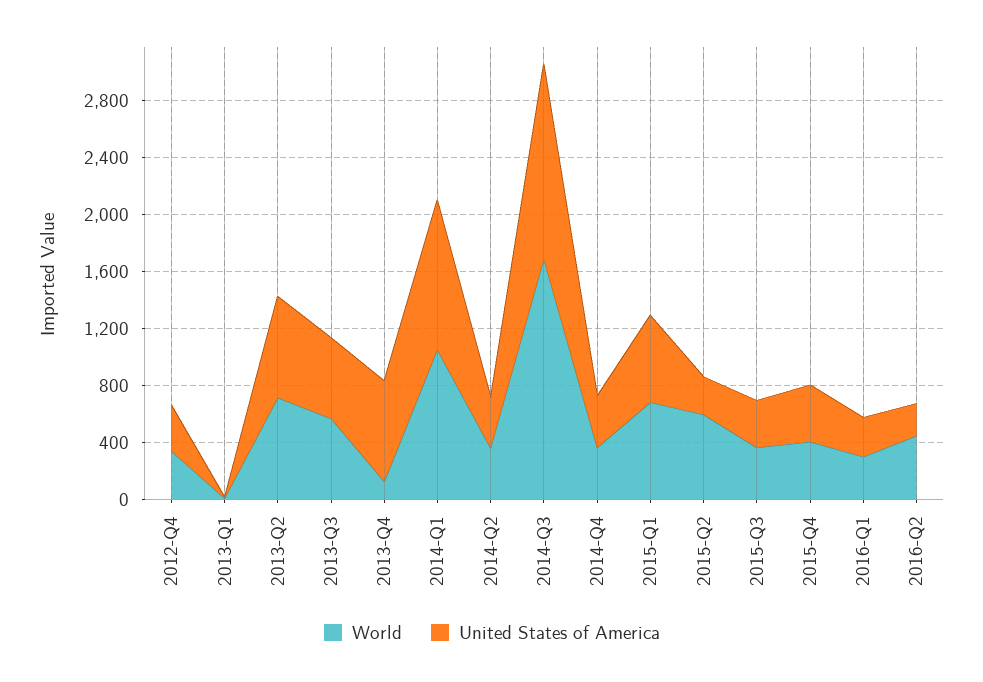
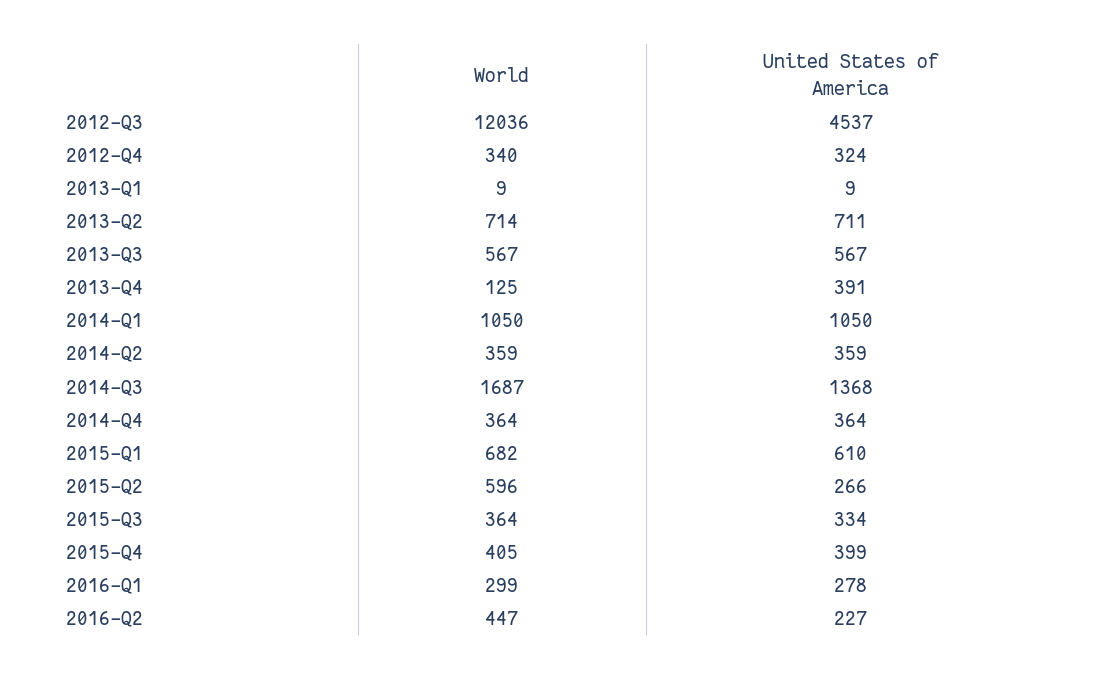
  {
    "World": {
      "2012-Q4": 340,
      "2013-Q1": 9,
      "2013-Q2": 714,
      "2013-Q3": 567,
      "2013-Q4": 125,
      "2014-Q1": 1050,
      "2014-Q2": 359,
      "2014-Q3": 1687,
      "2014-Q4": 364,
      "2015-Q1": 682,
      "2015-Q2": 596,
      "2015-Q3": 364,
      "2015-Q4": 405,
      "2016-Q1": 299,
-     "2016-Q2": 447
+     "2016-Q2": 447,
+     "2012-Q3": 12036
    },
    "United States of America": {
      "2012-Q4": 324,
      "2013-Q1": 9,
      "2013-Q2": 711,
      "2013-Q3": 567,
-     "2013-Q4": 700,
+     "2013-Q4": 391,
      "2014-Q1": 1050,
      "2014-Q2": 359,
      "2014-Q3": 1368,
      "2014-Q4": 364,
      "2015-Q1": 610,
      "2015-Q2": 266,
      "2015-Q3": 334,
      "2015-Q4": 399,
      "2016-Q1": 278,
-     "2016-Q2": 227
+     "2016-Q2": 227,
+     "2012-Q3": 4537
    }
  }

